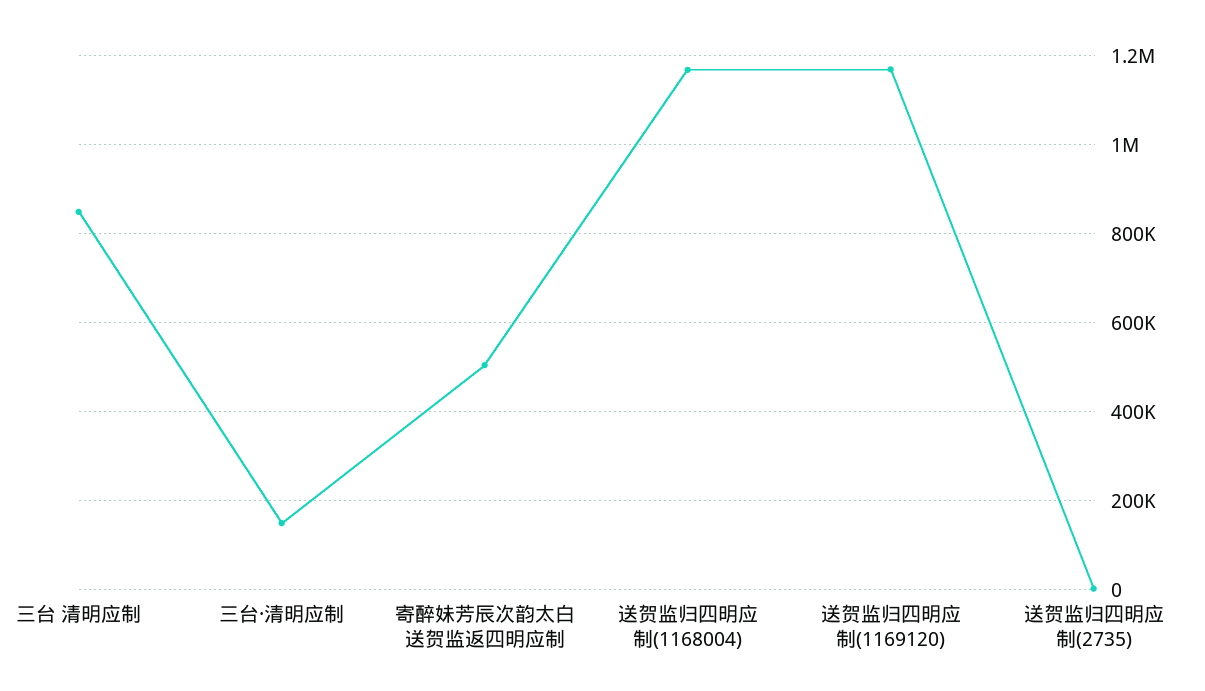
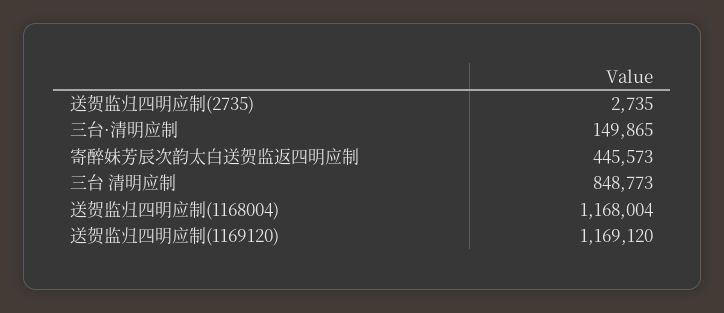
  {
    "三台 清明应制": 848773,
    "三台·清明应制": 149865,
-   "寄醉妹芳辰次韵太白送贺监返四明应制": 500000,
+   "寄醉妹芳辰次韵太白送贺监返四明应制": 445573,
    "送贺监归四明应制(1168004)": 1168004,
    "送贺监归四明应制(1169120)": 1169120,
    "送贺监归四明应制(2735)": 2735
  }

